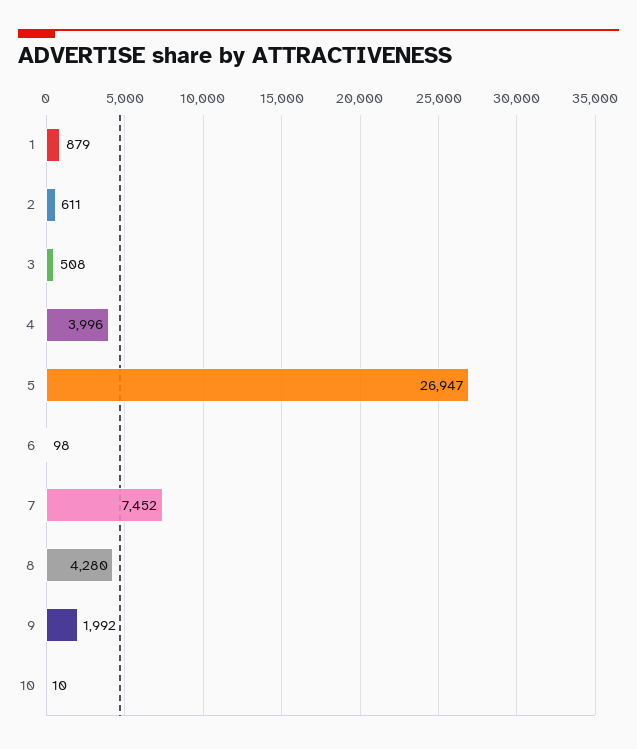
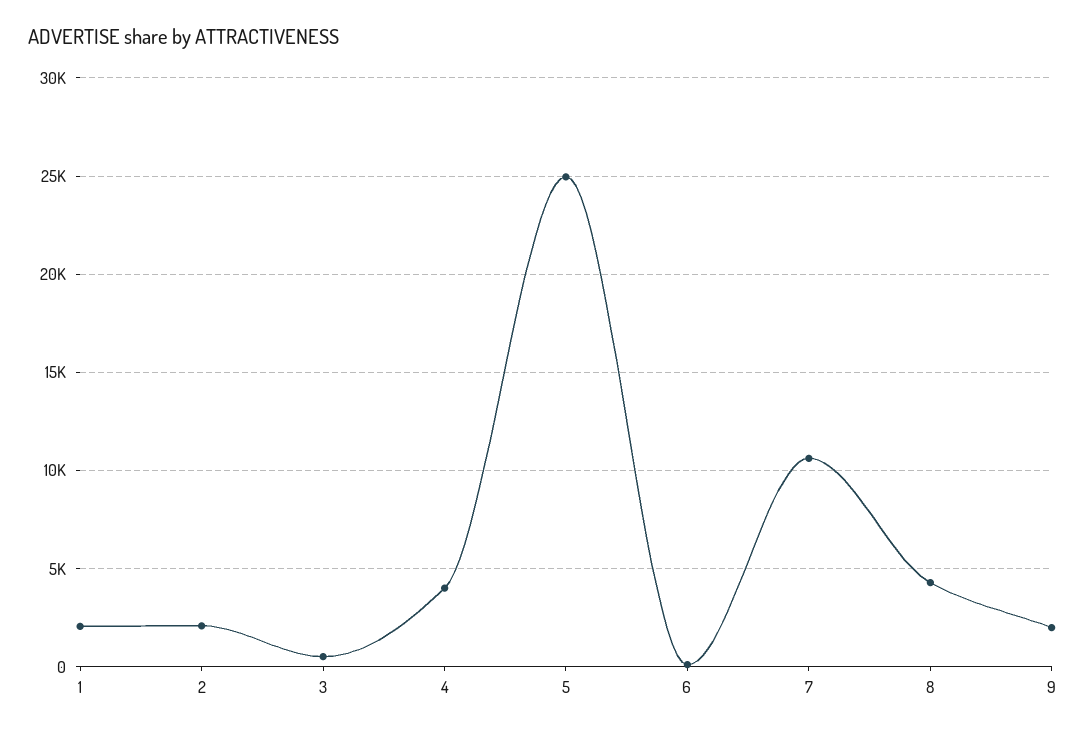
  {
-   "1": 879,
+   "1": 2000,
-   "2": 611,
+   "2": 2000,
    "3": 508,
    "4": 3996,
-   "5": 26947,
+   "5": 25000,
    "6": 98,
-   "7": 7452,
+   "7": 10500,
    "8": 4280,
-   "9": 1992,
+   "9": 1992
-   "10": 10
  }

